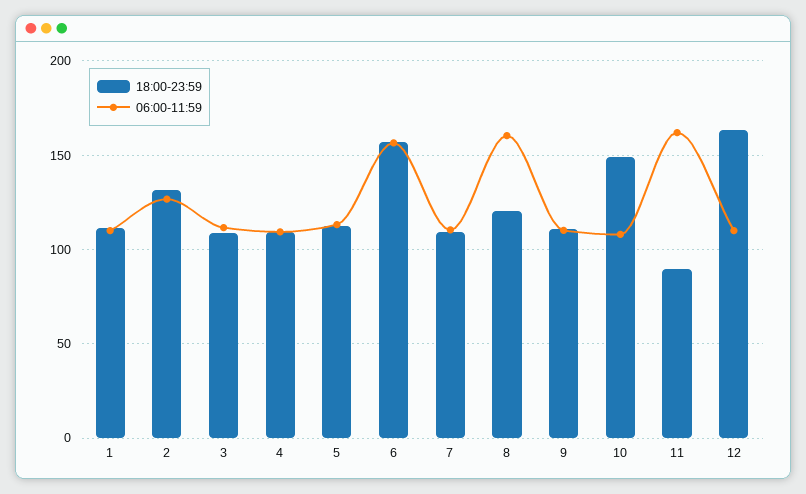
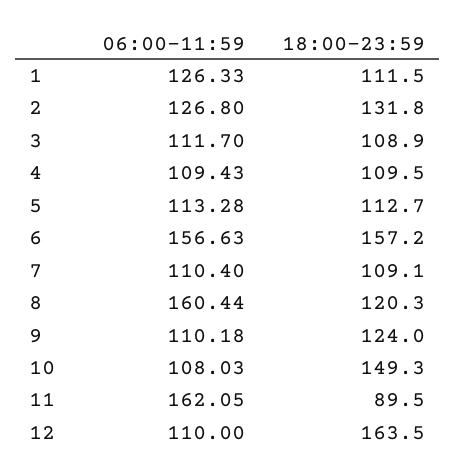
  {
    "18:00-23:59": {
      "1": 111.5,
      "2": 131.8,
      "3": 108.9,
      "4": 109.5,
      "5": 112.7,
      "6": 157.2,
      "7": 109.1,
      "8": 120.3,
-     "9": 110,
+     "9": 124,
      "10": 149.3,
      "11": 89.5,
      "12": 163.5
    },
    "06:00-11:59": {
-     "1": 110,
+     "1": 126.33,
      "2": 126.8,
      "3": 111.7,
      "4": 109.43,
      "5": 113.28,
      "6": 156.63,
      "7": 110.4,
      "8": 160.44,
      "9": 110.18,
      "10": 108.03,
      "11": 162.05,
      "12": 110
    }
  }

